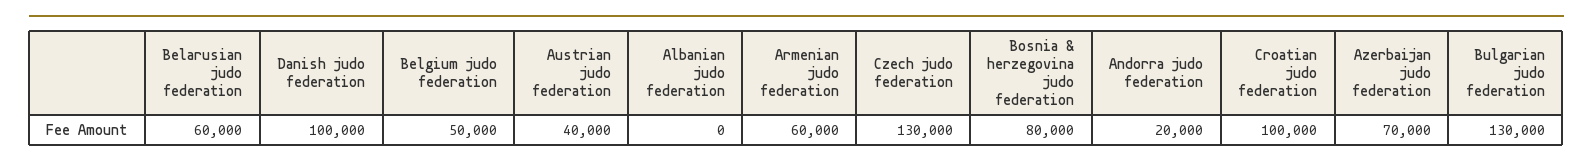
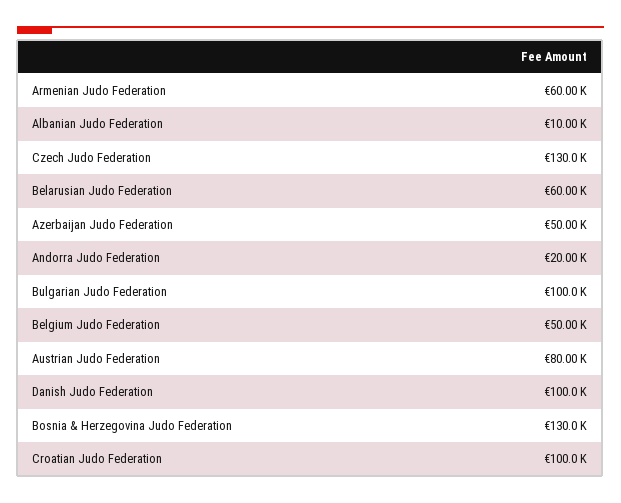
  {
    "Belarusian judo federation": 60000,
    "Danish judo federation": 100000,
    "Belgium judo federation": 50000,
-   "Austrian judo federation": 40000,
+   "Austrian judo federation": 80000,
-   "Albanian judo federation": 0,
+   "Albanian judo federation": 10000,
    "Armenian judo federation": 60000,
    "Czech judo federation": 130000,
-   "Bosnia & herzegovina judo federation": 80000,
+   "Bosnia & herzegovina judo federation": 130000,
    "Andorra judo federation": 20000,
    "Croatian judo federation": 100000,
-   "Azerbaijan judo federation": 70000,
+   "Azerbaijan judo federation": 50000,
-   "Bulgarian judo federation": 130000
+   "Bulgarian judo federation": 100000
  }

